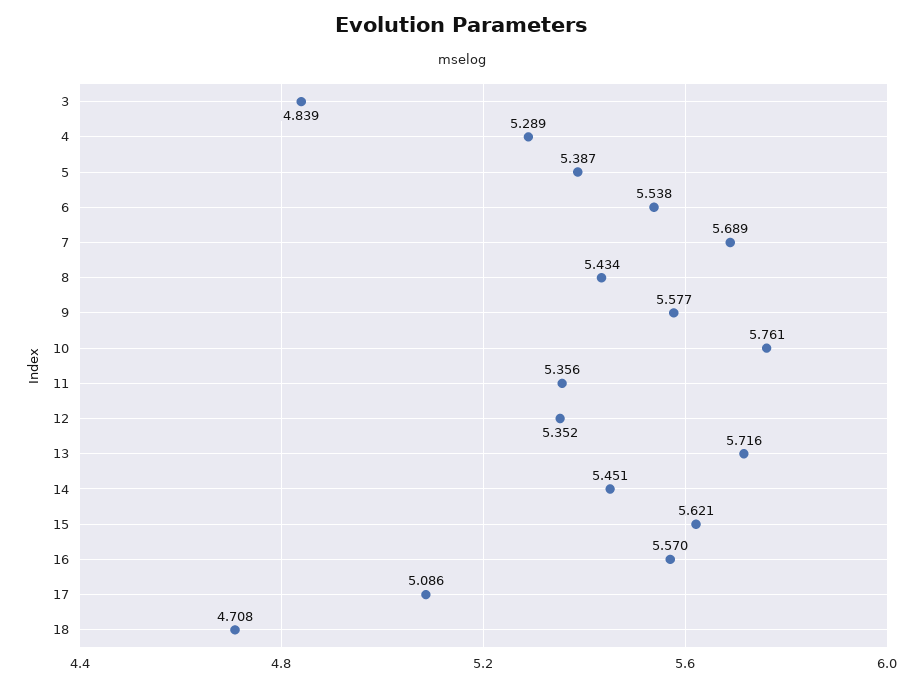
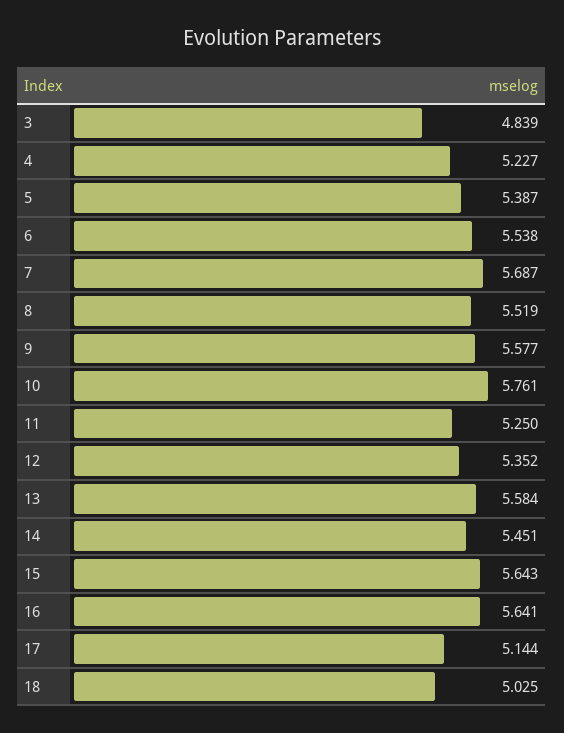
  {
    "3": 4.839,
-   "4": 5.289,
+   "4": 5.227,
    "5": 5.387,
    "6": 5.538,
-   "7": 5.689,
+   "7": 5.687,
-   "8": 5.434,
+   "8": 5.519,
    "9": 5.577,
    "10": 5.761,
-   "11": 5.356,
+   "11": 5.25,
    "12": 5.352,
-   "13": 5.716,
+   "13": 5.584,
    "14": 5.451,
-   "15": 5.621,
+   "15": 5.643,
-   "16": 5.57,
+   "16": 5.641,
-   "17": 5.086,
+   "17": 5.144,
-   "18": 4.708
+   "18": 5.025
  }

